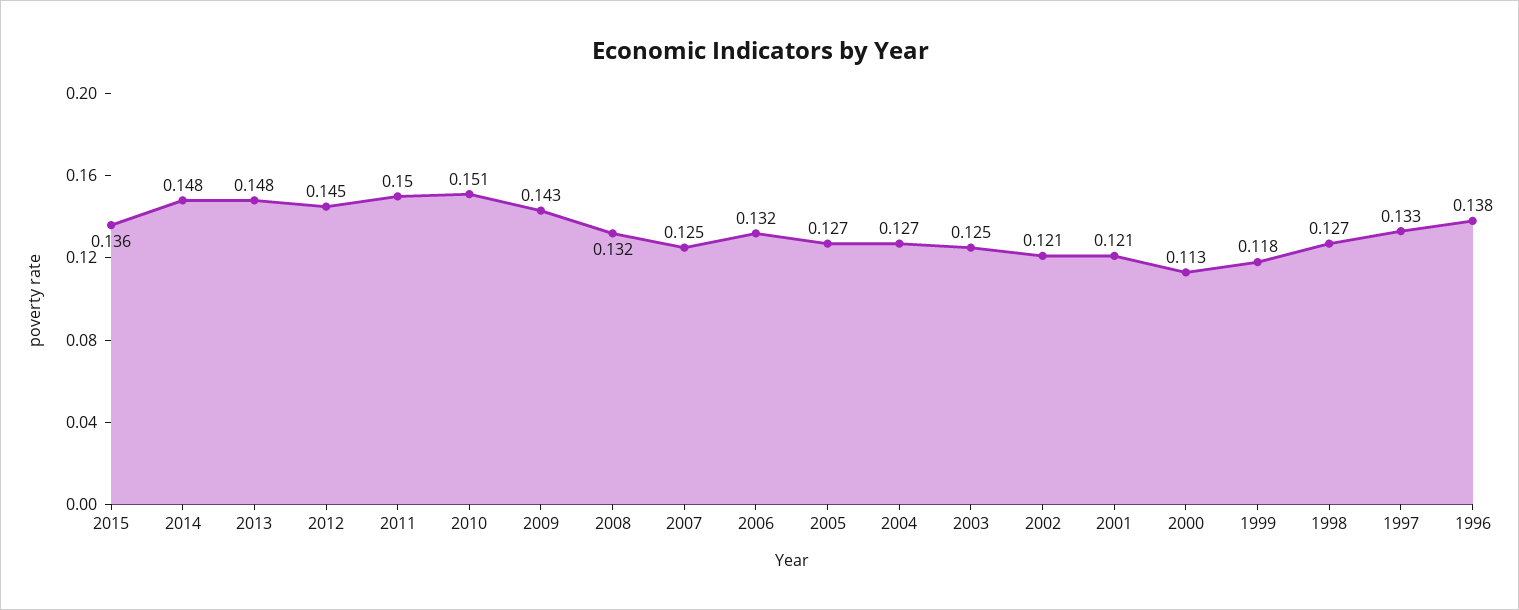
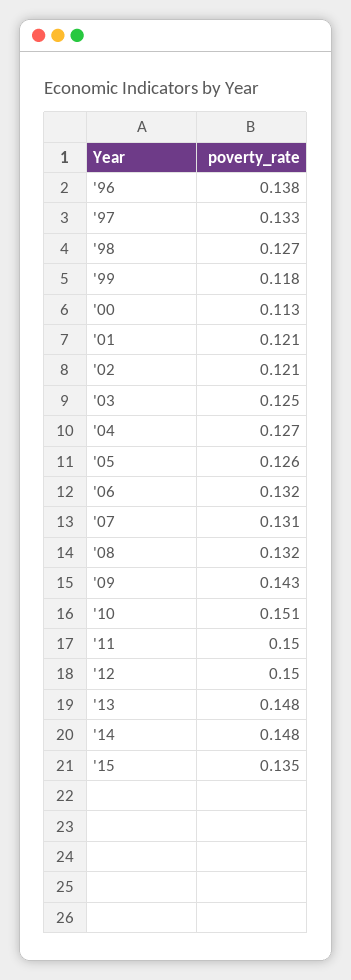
  {
-   "2015": 0.136,
+   "2015": 0.135,
    "2014": 0.148,
    "2013": 0.148,
-   "2012": 0.145,
+   "2012": 0.15,
    "2011": 0.15,
    "2010": 0.151,
    "2009": 0.143,
    "2008": 0.132,
-   "2007": 0.125,
+   "2007": 0.131,
    "2006": 0.132,
-   "2005": 0.127,
+   "2005": 0.126,
    "2004": 0.127,
    "2003": 0.125,
    "2002": 0.121,
    "2001": 0.121,
    "2000": 0.113,
    "1999": 0.118,
    "1998": 0.127,
    "1997": 0.133,
    "1996": 0.138
  }

